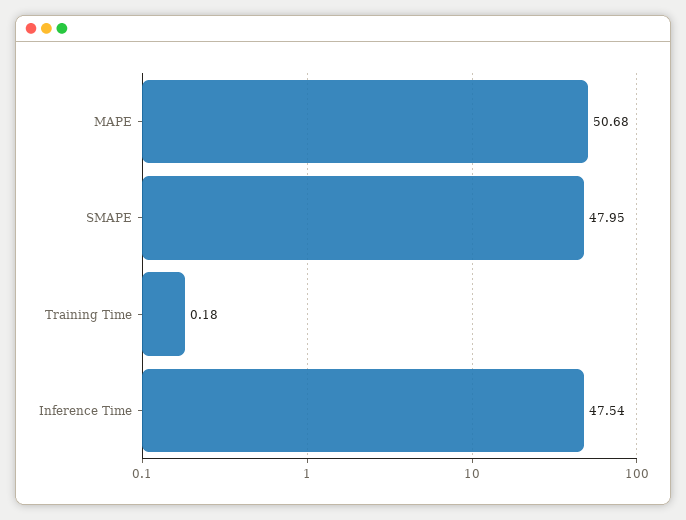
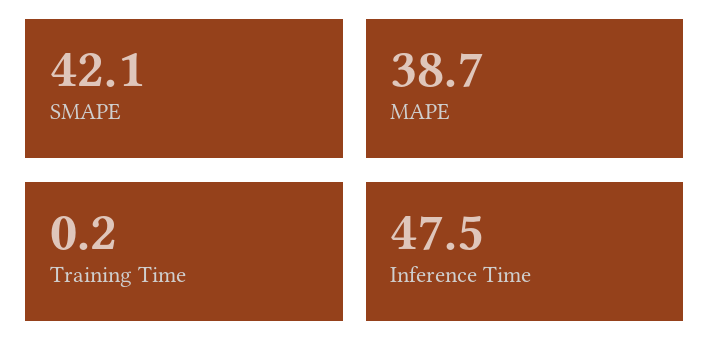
  {
-   "MAPE": 50.68,
+   "MAPE": 38.7,
-   "SMAPE": 47.95,
+   "SMAPE": 42.1,
    "Training Time": 0.18,
    "Inference Time": 47.54
  }

